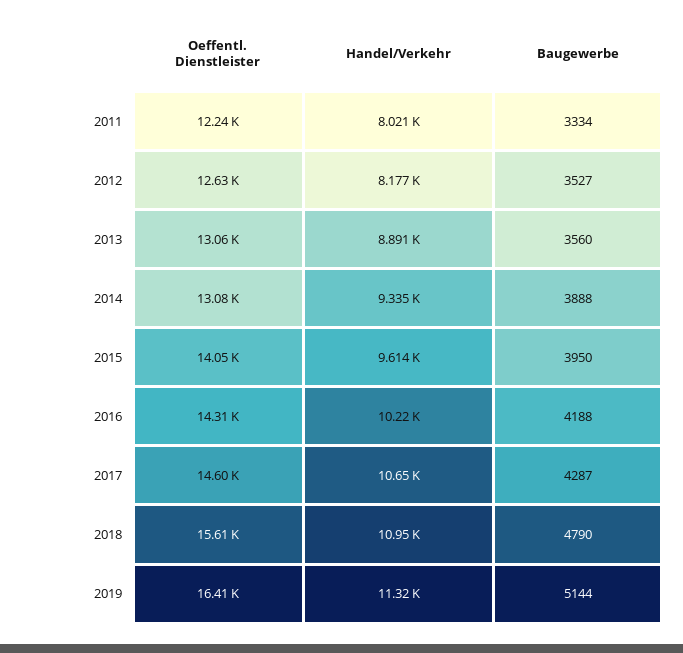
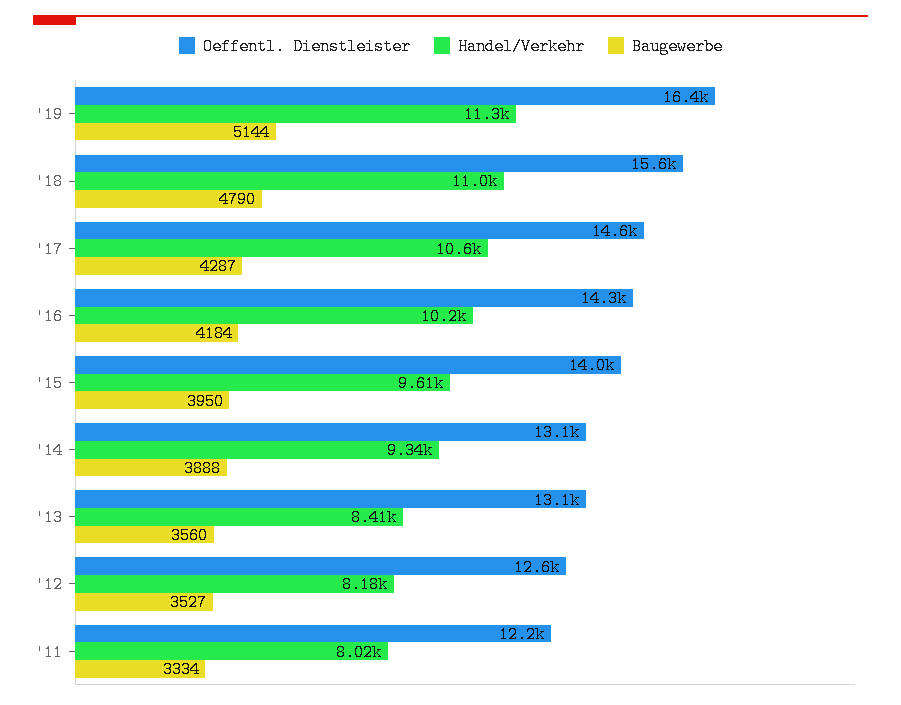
  {
    "Oeffentl. Dienstleister": {
      "2011": 12240,
      "2012": 12630,
      "2013": 13060,
      "2014": 13080,
      "2015": 14050,
      "2016": 14310,
      "2017": 14600,
      "2018": 15610,
      "2019": 16410
    },
    "Handel/Verkehr": {
      "2011": 8021,
      "2012": 8177,
-     "2013": 8891,
+     "2013": 8410,
      "2014": 9335,
      "2015": 9614,
      "2016": 10220,
      "2017": 10650,
      "2018": 10950,
      "2019": 11320
    },
    "Baugewerbe": {
      "2011": 3334,
      "2012": 3527,
      "2013": 3560,
      "2014": 3888,
      "2015": 3950,
-     "2016": 4188,
+     "2016": 4184,
      "2017": 4287,
      "2018": 4790,
      "2019": 5144
    }
  }

